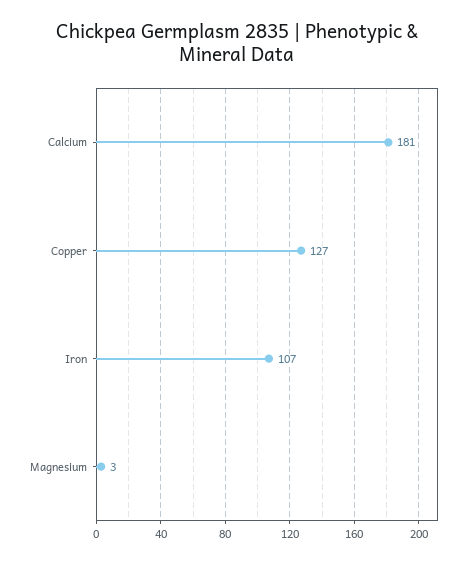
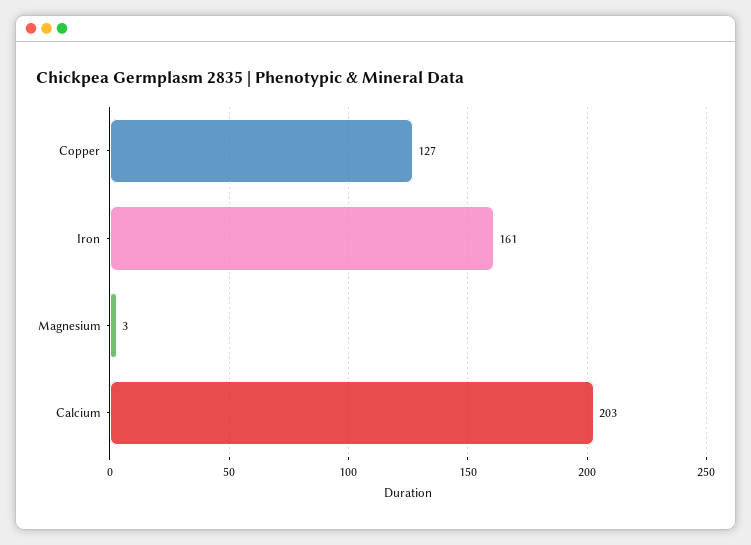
  {
-   "Calcium": 181,
+   "Calcium": 203,
    "Copper": 127,
-   "Iron": 107,
+   "Iron": 161,
    "Magnesium": 3
  }

